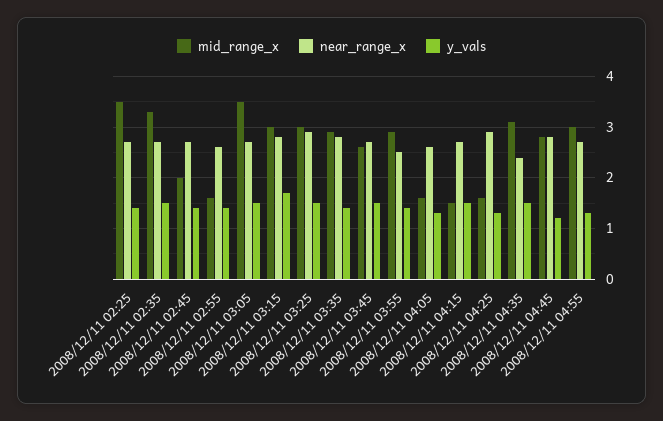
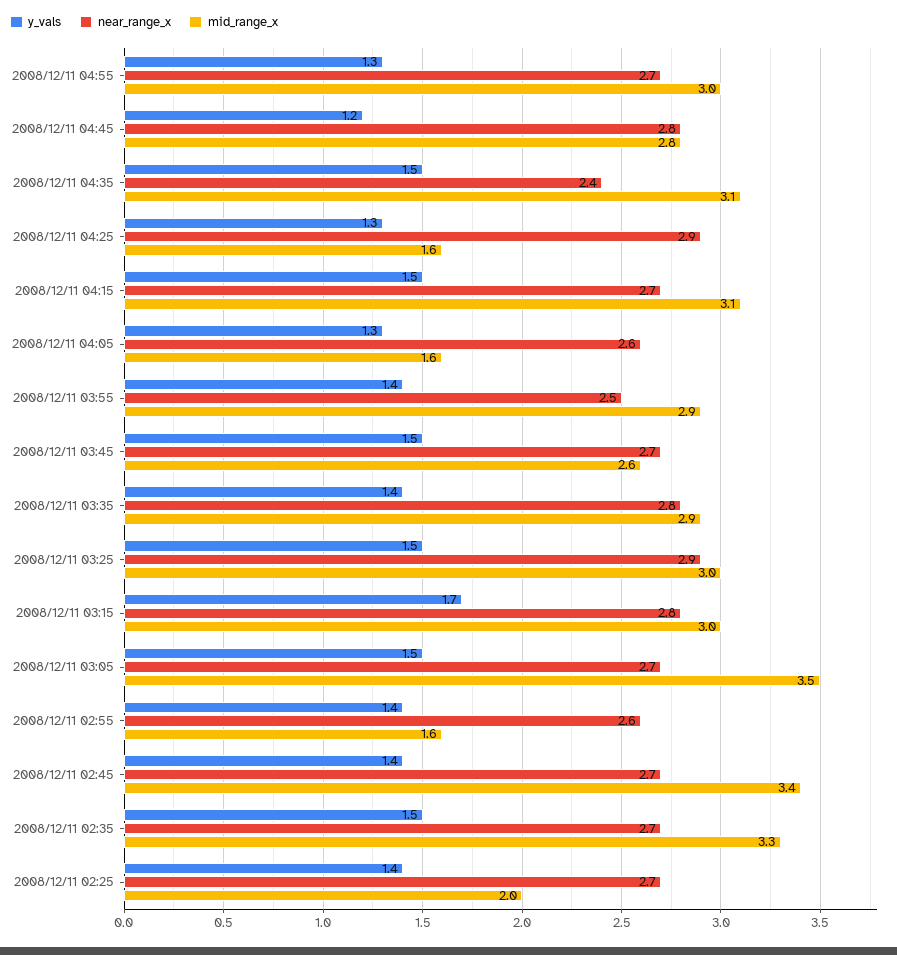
  {
    "mid_range_x": {
-     "2008/12/11 02:25": 3.5,
+     "2008/12/11 02:25": 2,
      "2008/12/11 02:35": 3.3,
-     "2008/12/11 02:45": 2,
+     "2008/12/11 02:45": 3.4,
      "2008/12/11 02:55": 1.6,
      "2008/12/11 03:05": 3.5,
      "2008/12/11 03:15": 3,
      "2008/12/11 03:25": 3,
      "2008/12/11 03:35": 2.9,
      "2008/12/11 03:45": 2.6,
      "2008/12/11 03:55": 2.9,
      "2008/12/11 04:05": 1.6,
-     "2008/12/11 04:15": 1.5,
+     "2008/12/11 04:15": 3.1,
      "2008/12/11 04:25": 1.6,
      "2008/12/11 04:35": 3.1,
      "2008/12/11 04:45": 2.8,
      "2008/12/11 04:55": 3
    },
    "near_range_x": {
      "2008/12/11 02:25": 2.7,
      "2008/12/11 02:35": 2.7,
      "2008/12/11 02:45": 2.7,
      "2008/12/11 02:55": 2.6,
      "2008/12/11 03:05": 2.7,
      "2008/12/11 03:15": 2.8,
      "2008/12/11 03:25": 2.9,
      "2008/12/11 03:35": 2.8,
      "2008/12/11 03:45": 2.7,
      "2008/12/11 03:55": 2.5,
      "2008/12/11 04:05": 2.6,
      "2008/12/11 04:15": 2.7,
      "2008/12/11 04:25": 2.9,
      "2008/12/11 04:35": 2.4,
      "2008/12/11 04:45": 2.8,
      "2008/12/11 04:55": 2.7
    },
    "y_vals": {
      "2008/12/11 02:25": 1.4,
      "2008/12/11 02:35": 1.5,
      "2008/12/11 02:45": 1.4,
      "2008/12/11 02:55": 1.4,
      "2008/12/11 03:05": 1.5,
      "2008/12/11 03:15": 1.7,
      "2008/12/11 03:25": 1.5,
      "2008/12/11 03:35": 1.4,
      "2008/12/11 03:45": 1.5,
      "2008/12/11 03:55": 1.4,
      "2008/12/11 04:05": 1.3,
      "2008/12/11 04:15": 1.5,
      "2008/12/11 04:25": 1.3,
      "2008/12/11 04:35": 1.5,
      "2008/12/11 04:45": 1.2,
      "2008/12/11 04:55": 1.3
    }
  }

